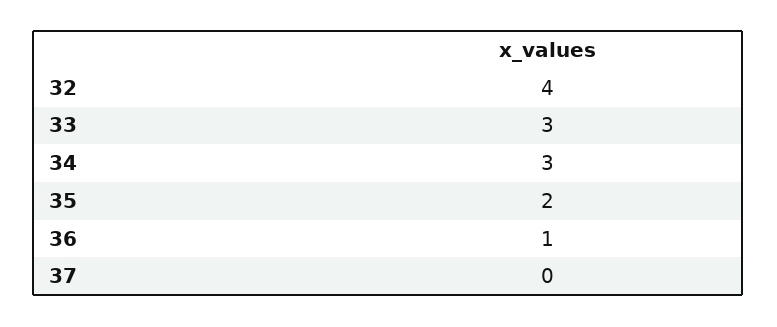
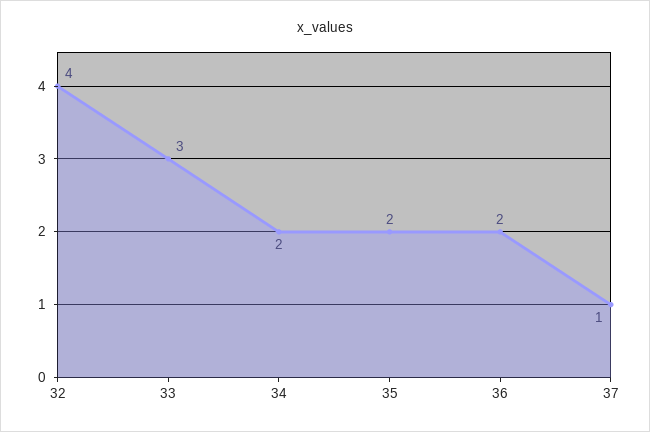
  {
    "32": 4,
    "33": 3,
-   "34": 3,
+   "34": 2,
    "35": 2,
-   "36": 1,
+   "36": 2,
-   "37": 0
+   "37": 1
  }

